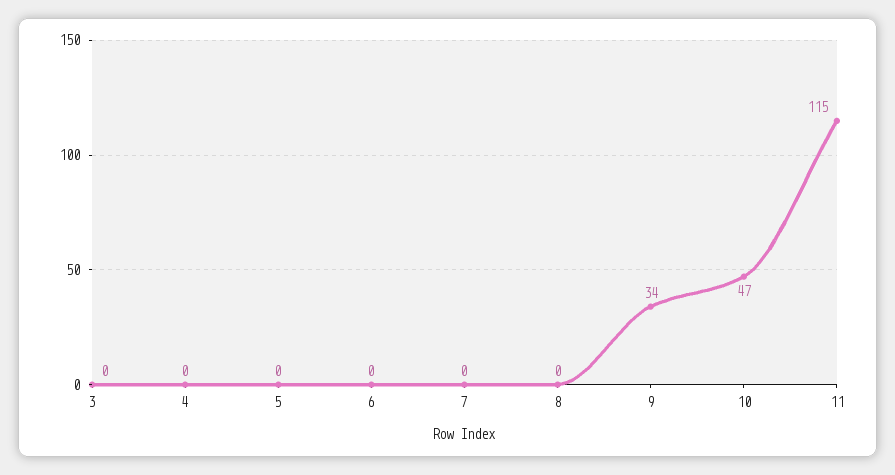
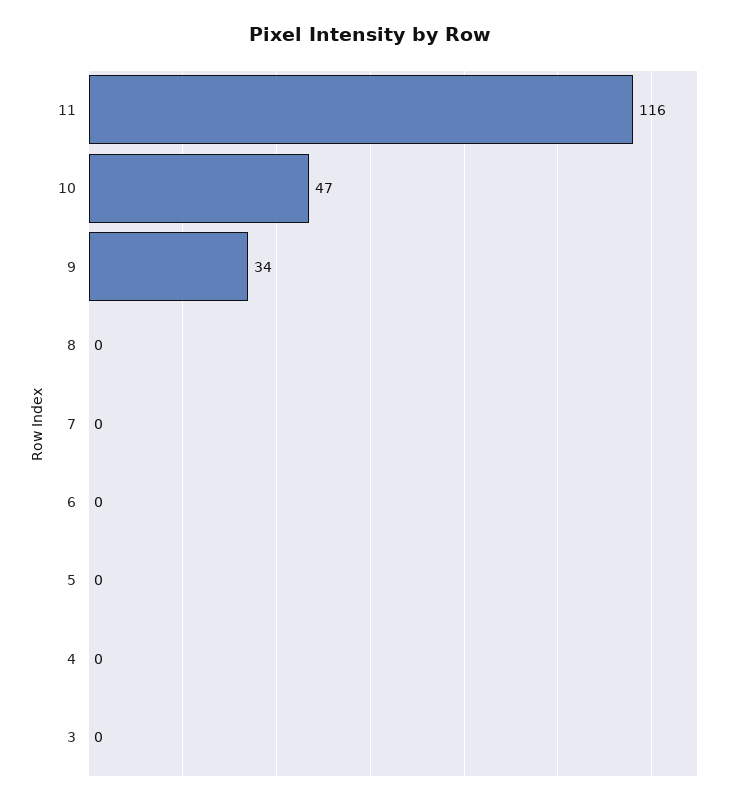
  {
    "3": 0,
    "4": 0,
    "5": 0,
    "6": 0,
    "7": 0,
    "8": 0,
    "9": 34,
    "10": 47,
-   "11": 115
+   "11": 116
  }

